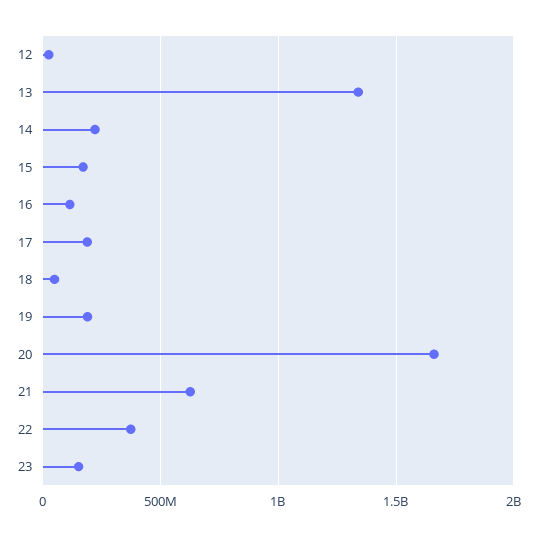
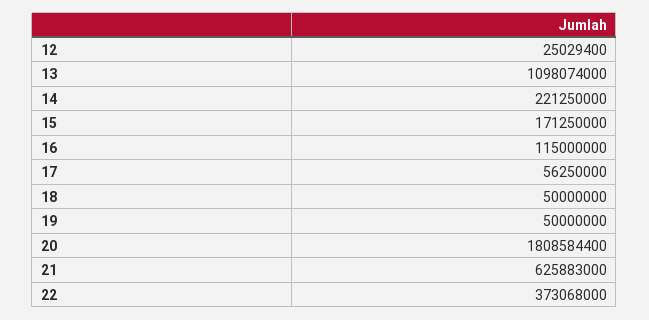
  {
    "12": 25029400,
-   "13": 1350000000,
+   "13": 1098074000,
    "14": 221250000,
    "15": 171250000,
    "16": 115000000,
-   "17": 200000000,
+   "17": 56250000,
    "18": 50000000,
-   "19": 200000000,
+   "19": 50000000,
-   "20": 1650000000,
+   "20": 1808584400,
    "21": 625883000,
-   "22": 373068000,
+   "22": 373068000
-   "23": 150000000
  }

